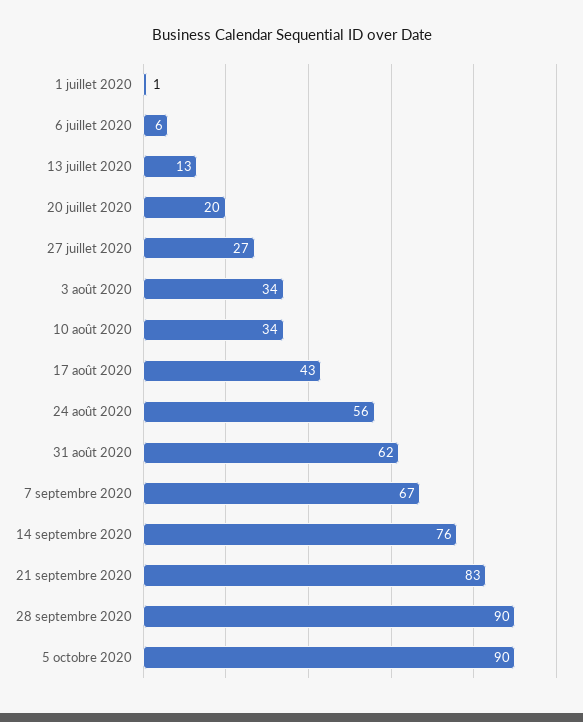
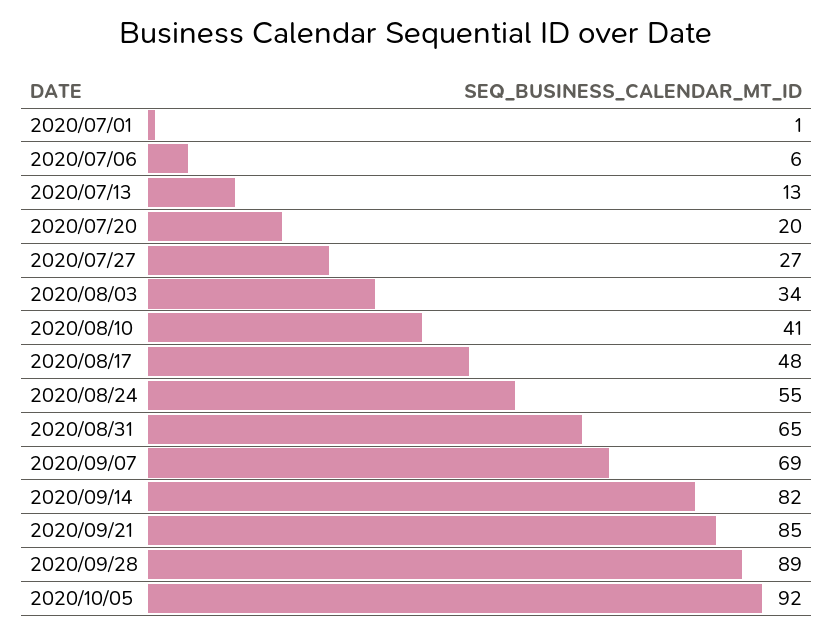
  {
    "1 juillet 2020": 1,
    "6 juillet 2020": 6,
    "13 juillet 2020": 13,
    "20 juillet 2020": 20,
    "27 juillet 2020": 27,
    "3 août 2020": 34,
-   "10 août 2020": 34,
+   "10 août 2020": 41,
-   "17 août 2020": 43,
+   "17 août 2020": 48,
-   "24 août 2020": 56,
+   "24 août 2020": 55,
-   "31 août 2020": 62,
+   "31 août 2020": 65,
-   "7 septembre 2020": 67,
+   "7 septembre 2020": 69,
-   "14 septembre 2020": 76,
+   "14 septembre 2020": 82,
-   "21 septembre 2020": 83,
+   "21 septembre 2020": 85,
-   "28 septembre 2020": 90,
+   "28 septembre 2020": 89,
-   "5 octobre 2020": 90
+   "5 octobre 2020": 92
  }

